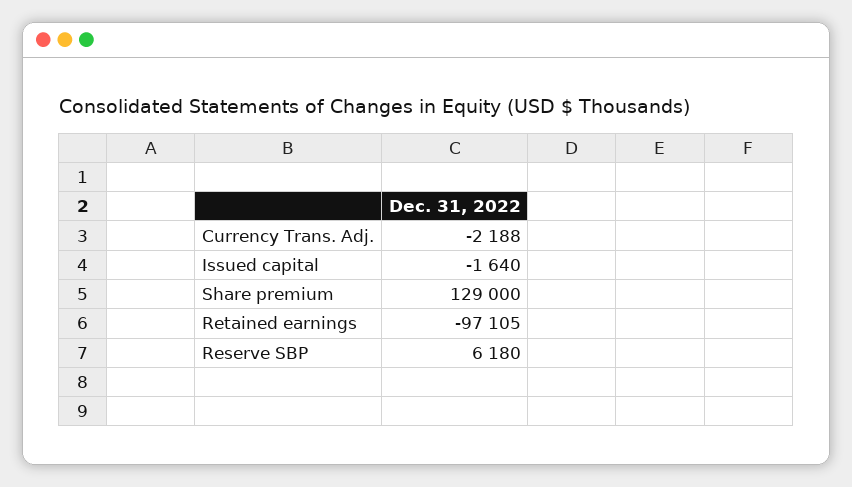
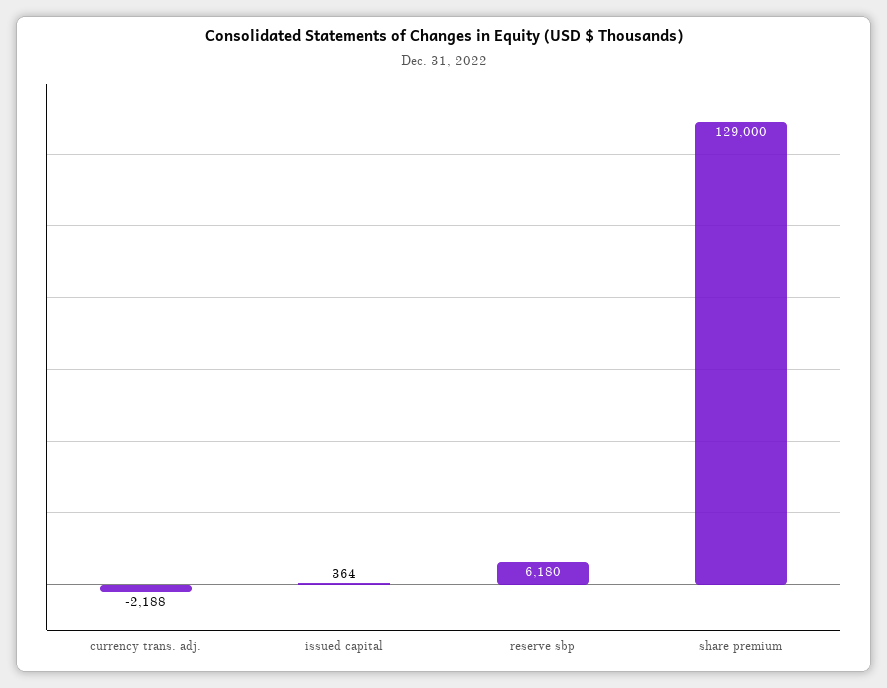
  {
    "Currency Trans. Adj.": -2188,
-   "Issued capital": -1640,
+   "Issued capital": 364,
    "Share premium": 129000,
-   "Retained earnings": -97105,
    "Reserve SBP": 6180
  }

